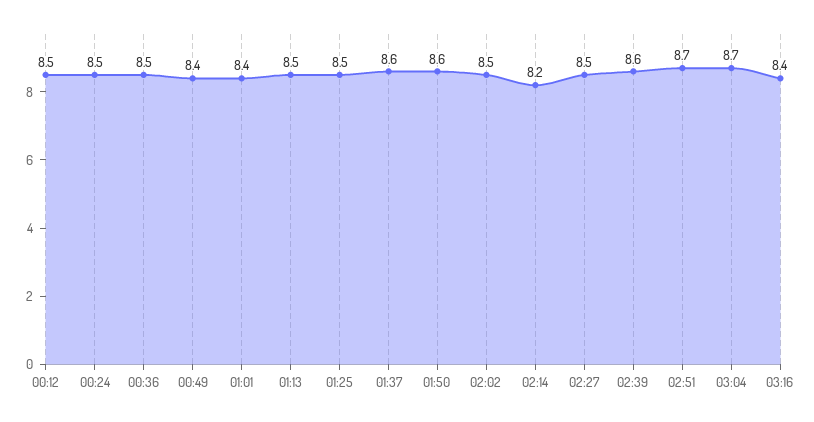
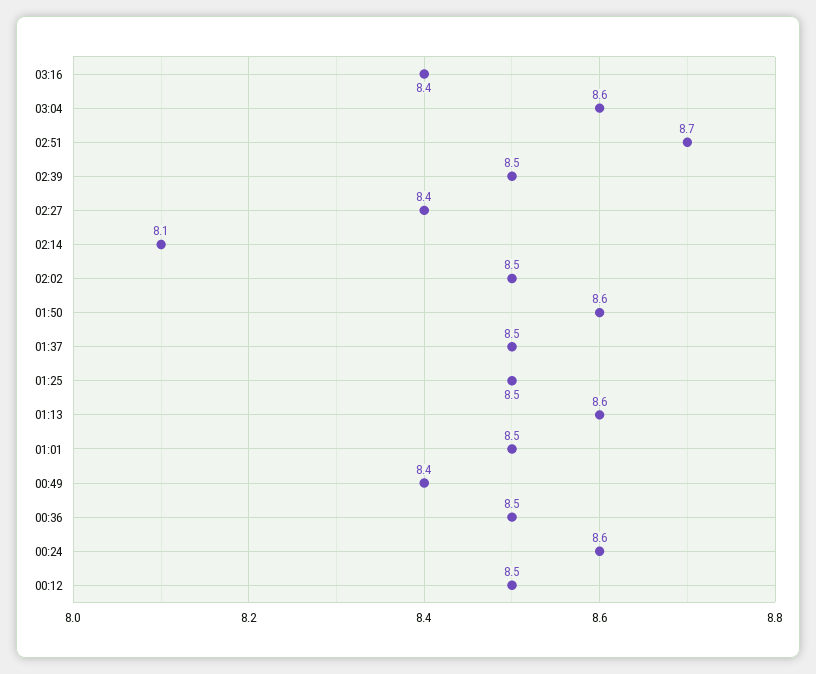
  {
    "00:12": 8.5,
-   "00:24": 8.5,
+   "00:24": 8.6,
    "00:36": 8.5,
    "00:49": 8.4,
-   "01:01": 8.4,
+   "01:01": 8.5,
-   "01:13": 8.5,
+   "01:13": 8.6,
    "01:25": 8.5,
-   "01:37": 8.6,
+   "01:37": 8.5,
    "01:50": 8.6,
    "02:02": 8.5,
-   "02:14": 8.2,
+   "02:14": 8.1,
-   "02:27": 8.5,
+   "02:27": 8.4,
-   "02:39": 8.6,
+   "02:39": 8.5,
    "02:51": 8.7,
-   "03:04": 8.7,
+   "03:04": 8.6,
    "03:16": 8.4
  }

